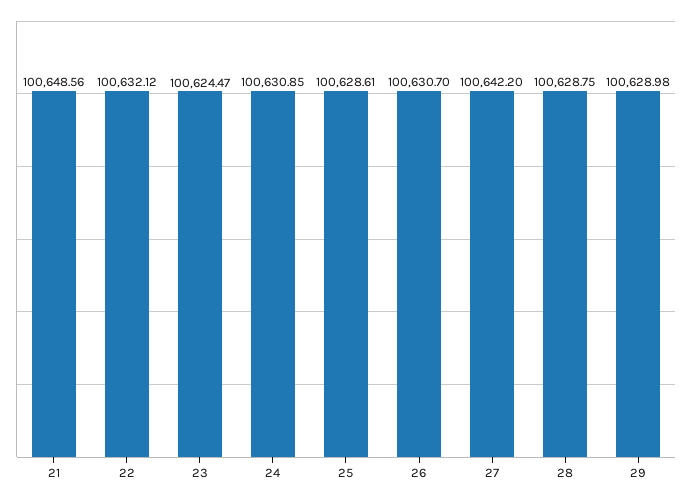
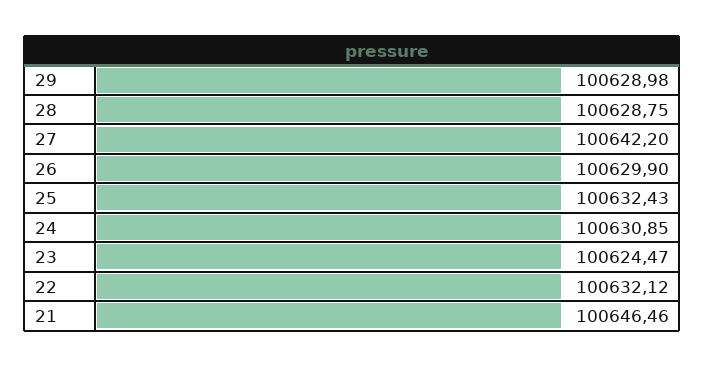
  {
-   "21": 100648.56,
+   "21": 100646.46,
    "22": 100632.12,
    "23": 100624.47,
    "24": 100630.85,
-   "25": 100628.61,
+   "25": 100632.43,
-   "26": 100630.7,
+   "26": 100629.9,
    "27": 100642.2,
    "28": 100628.75,
    "29": 100628.98
  }

